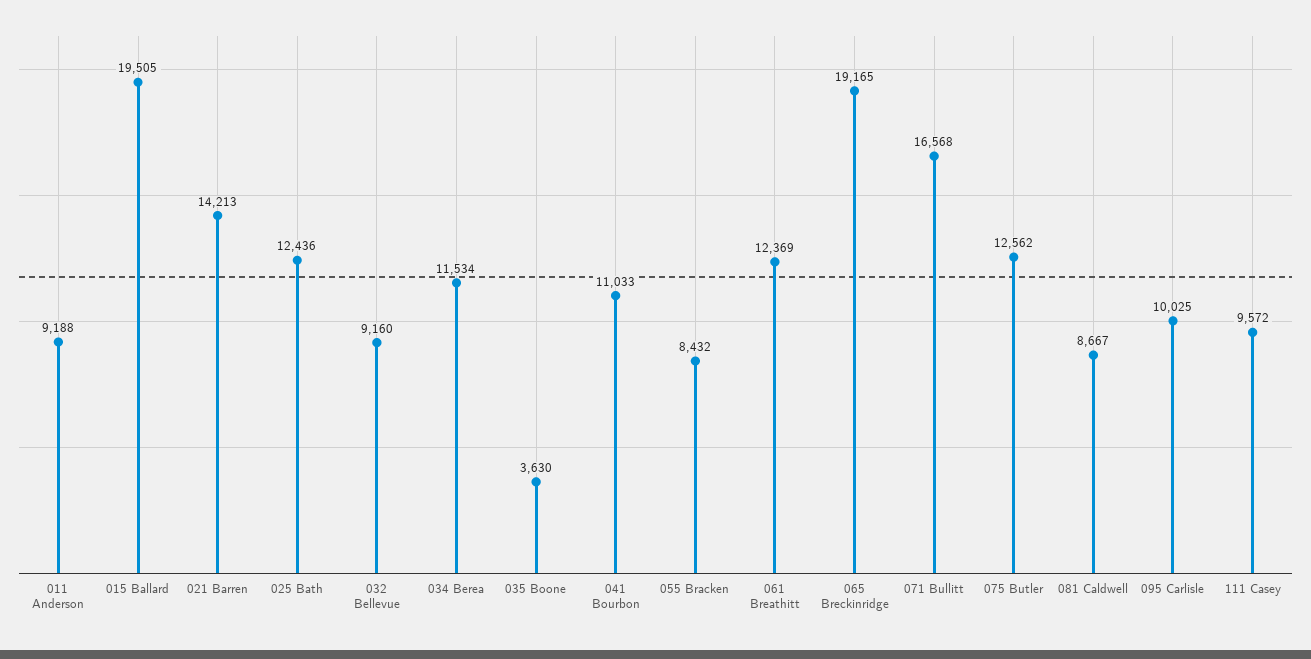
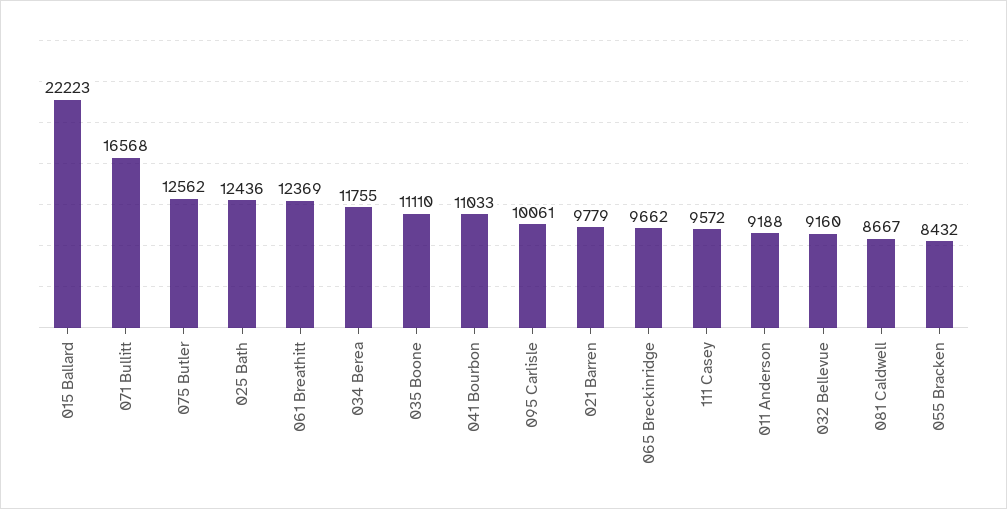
  {
    "011 Anderson": 9188,
-   "015 Ballard": 19505,
+   "015 Ballard": 22223,
-   "021 Barren": 14213,
+   "021 Barren": 9779,
    "025 Bath": 12436,
    "032 Bellevue": 9160,
-   "034 Berea": 11534,
+   "034 Berea": 11755,
-   "035 Boone": 3630,
+   "035 Boone": 11110,
    "041 Bourbon": 11033,
    "055 Bracken": 8432,
    "061 Breathitt": 12369,
-   "065 Breckinridge": 19165,
+   "065 Breckinridge": 9662,
    "071 Bullitt": 16568,
    "075 Butler": 12562,
    "081 Caldwell": 8667,
-   "095 Carlisle": 10025,
+   "095 Carlisle": 10061,
    "111 Casey": 9572
  }

